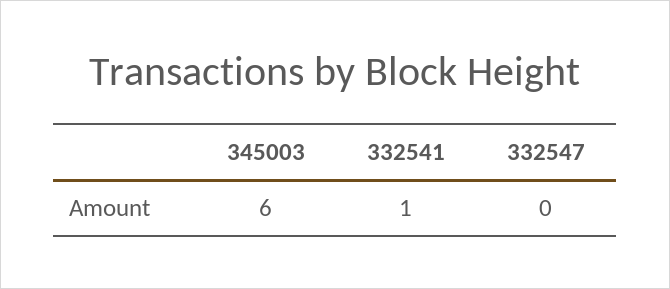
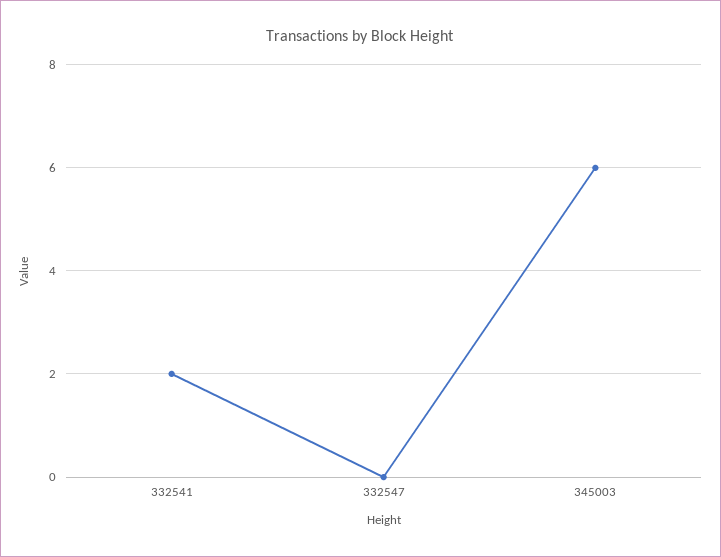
  {
    "345003": 6,
-   "332541": 1,
+   "332541": 2,
    "332547": 0
  }

